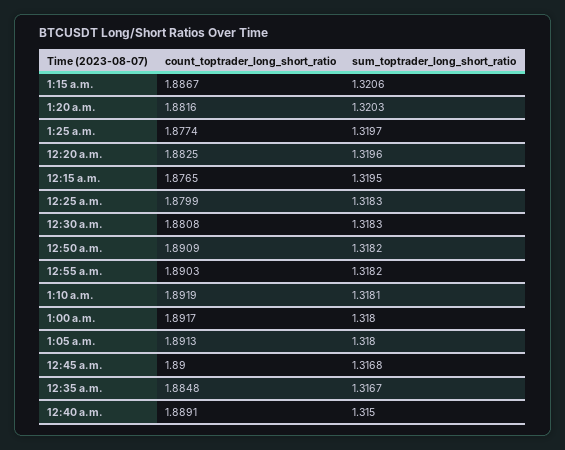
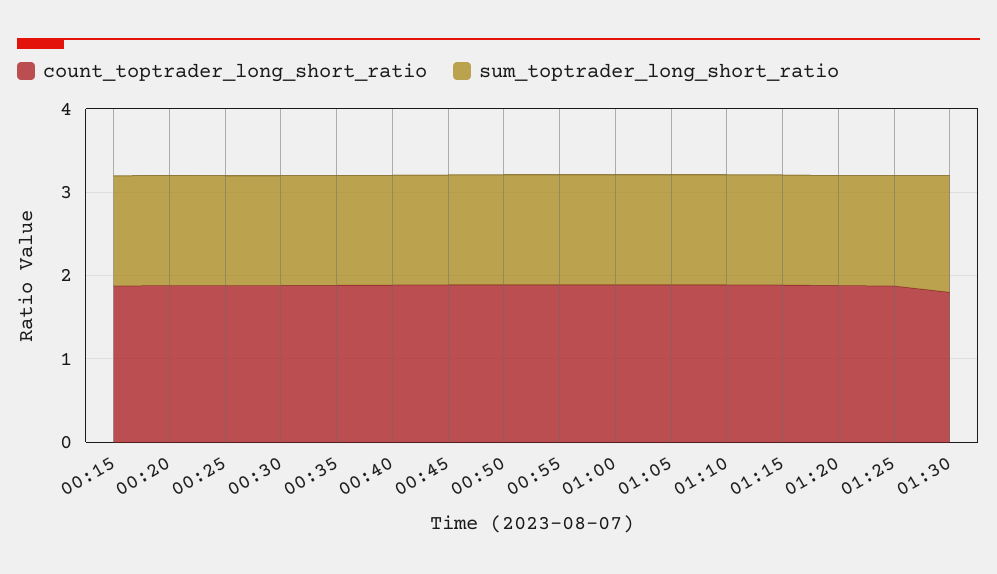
  {
    "count_toptrader_long_short_ratio": {
      "1:15 a.m.": 1.8867,
      "1:20 a.m.": 1.8816,
      "1:25 a.m.": 1.8774,
      "12:20 a.m.": 1.8825,
      "12:15 a.m.": 1.8765,
      "12:25 a.m.": 1.8799,
      "12:30 a.m.": 1.8808,
      "12:50 a.m.": 1.8909,
      "12:55 a.m.": 1.8903,
      "1:10 a.m.": 1.8919,
      "1:00 a.m.": 1.8917,
      "1:05 a.m.": 1.8913,
      "12:45 a.m.": 1.89,
      "12:35 a.m.": 1.8848,
-     "12:40 a.m.": 1.8891
+     "12:40 a.m.": 1.8891,
+     "01:30": 1.8
    },
    "sum_toptrader_long_short_ratio": {
      "1:15 a.m.": 1.3206,
      "1:20 a.m.": 1.3203,
      "1:25 a.m.": 1.3197,
      "12:20 a.m.": 1.3196,
      "12:15 a.m.": 1.3195,
      "12:25 a.m.": 1.3183,
      "12:30 a.m.": 1.3183,
      "12:50 a.m.": 1.3182,
      "12:55 a.m.": 1.3182,
      "1:10 a.m.": 1.3181,
      "1:00 a.m.": 1.318,
      "1:05 a.m.": 1.318,
      "12:45 a.m.": 1.3168,
      "12:35 a.m.": 1.3167,
-     "12:40 a.m.": 1.315
+     "12:40 a.m.": 1.315,
+     "01:30": 1.4
    }
  }

